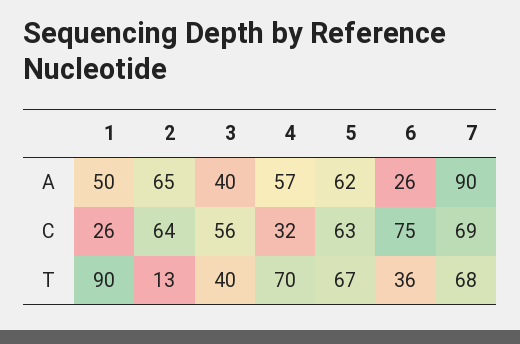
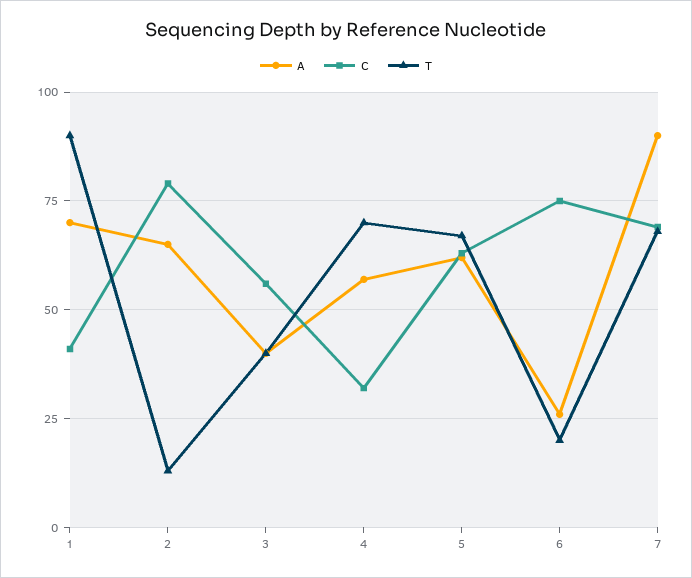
  {
    "A": {
-     "1": 50,
+     "1": 70,
      "2": 65,
      "3": 40,
      "4": 57,
      "5": 62,
      "6": 26,
      "7": 90
    },
    "C": {
-     "1": 26,
+     "1": 40,
-     "2": 64,
+     "2": 80,
      "3": 56,
      "4": 32,
      "5": 63,
      "6": 75,
      "7": 69
    },
    "T": {
      "1": 90,
      "2": 13,
      "3": 40,
      "4": 70,
      "5": 67,
-     "6": 36,
+     "6": 20,
      "7": 68
    }
  }

